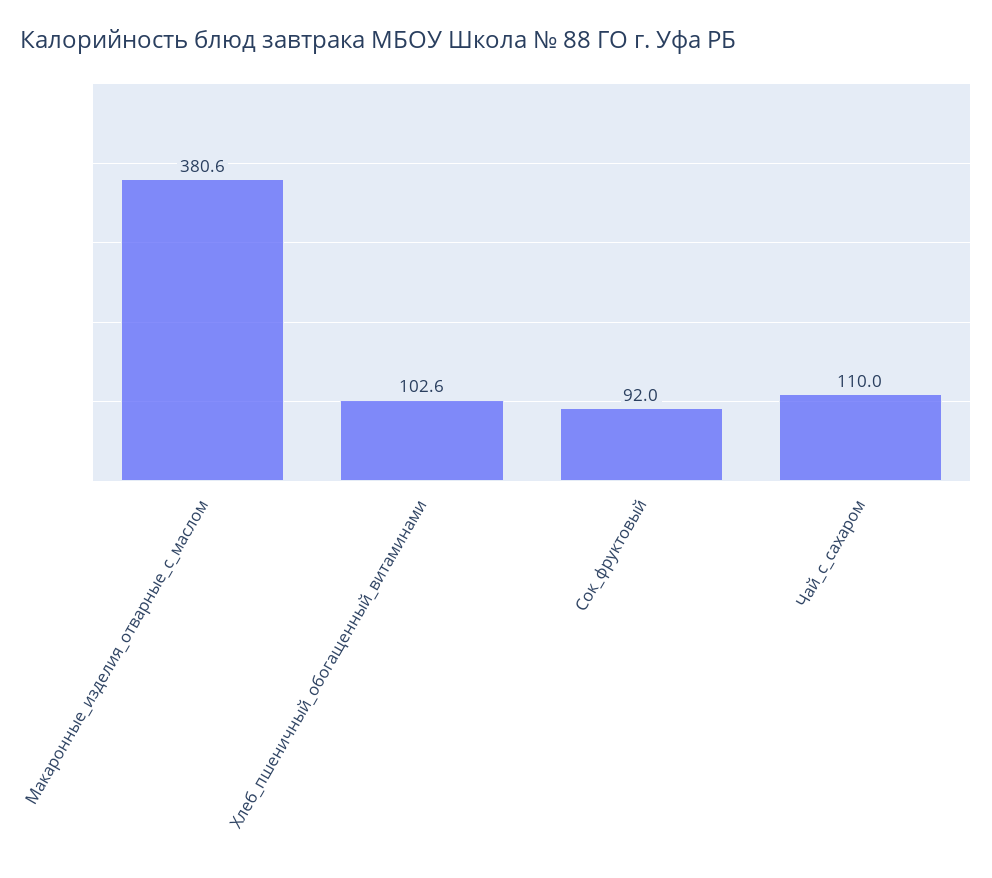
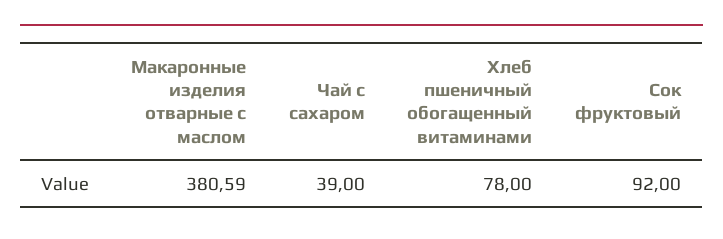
  {
    "Макаронные_изделия_отварные_с_маслом": 380.59,
-   "Хлеб_пшеничный_обогащенный_витаминами": 102.6,
+   "Хлеб_пшеничный_обогащенный_витаминами": 78,
    "Сок_фруктовый": 92,
-   "Чай_с_сахаром": 110
+   "Чай_с_сахаром": 39
  }

